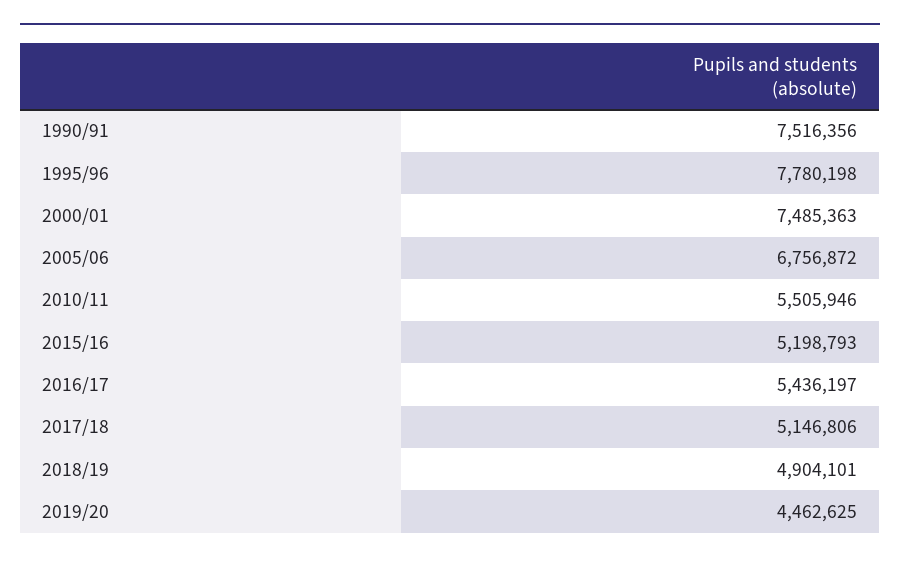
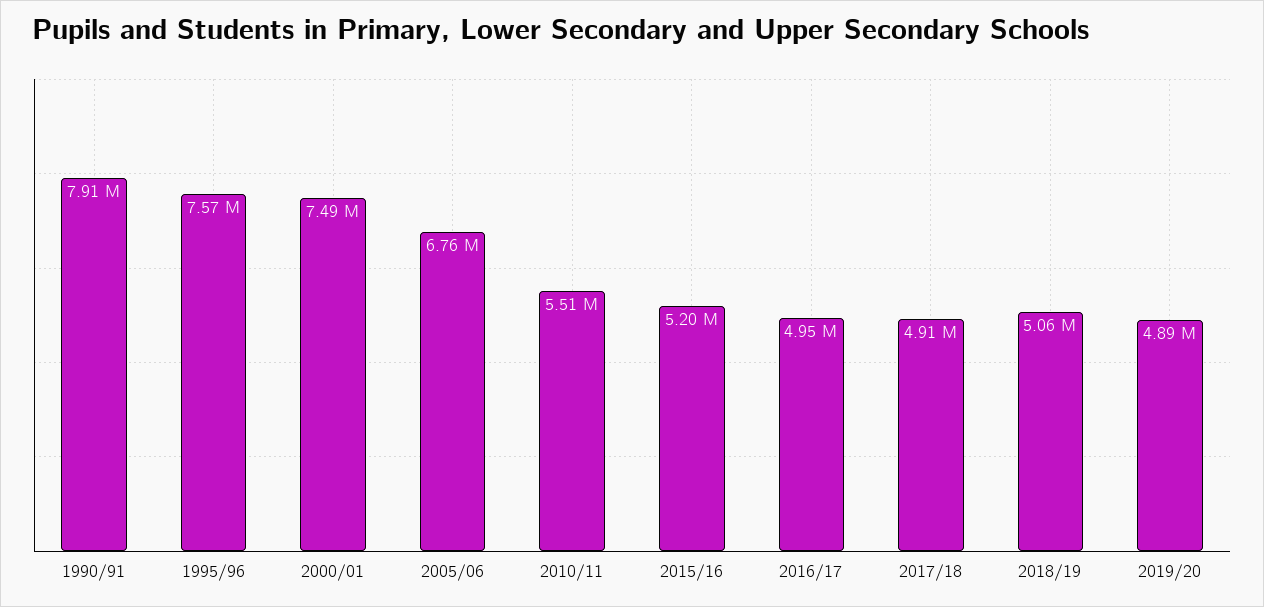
  {
-   "1990/91": 7516356,
+   "1990/91": 7910000,
-   "1995/96": 7780198,
+   "1995/96": 7570000,
    "2000/01": 7485363,
    "2005/06": 6756872,
    "2010/11": 5505946,
    "2015/16": 5198793,
-   "2016/17": 5436197,
+   "2016/17": 4950000,
-   "2017/18": 5146806,
+   "2017/18": 4910000,
-   "2018/19": 4904101,
+   "2018/19": 5060000,
-   "2019/20": 4462625
+   "2019/20": 4890000
  }

